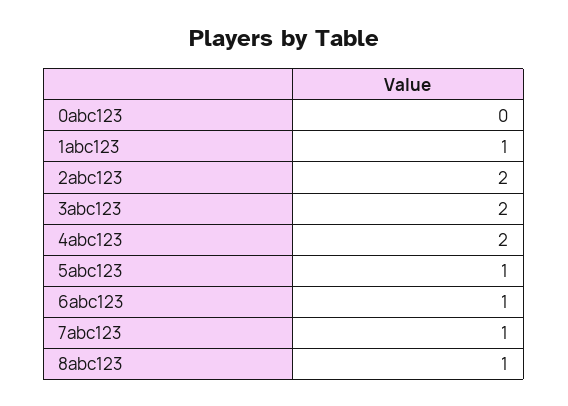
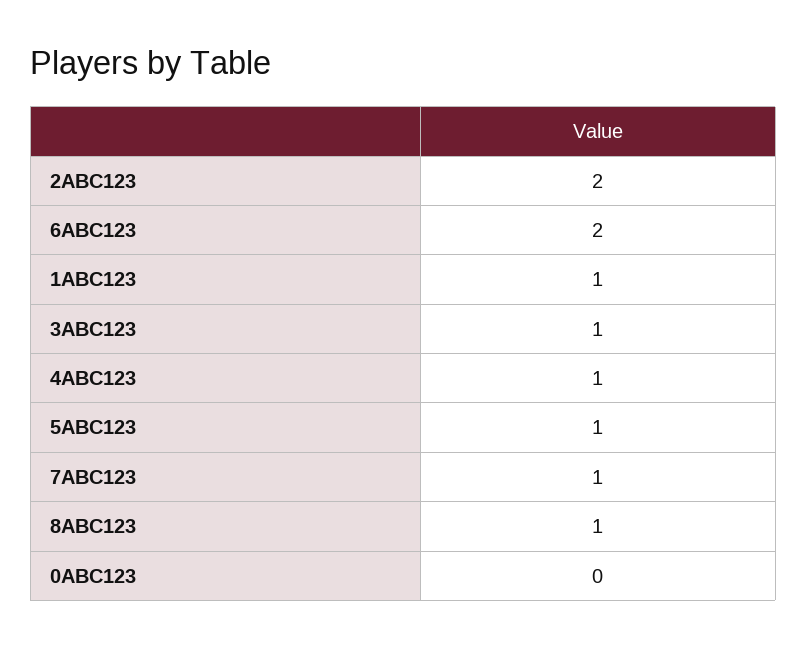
  {
    "0abc123": 0,
    "1abc123": 1,
    "2abc123": 2,
-   "3abc123": 2,
+   "3abc123": 1,
-   "4abc123": 2,
+   "4abc123": 1,
    "5abc123": 1,
-   "6abc123": 1,
+   "6abc123": 2,
    "7abc123": 1,
    "8abc123": 1
  }

